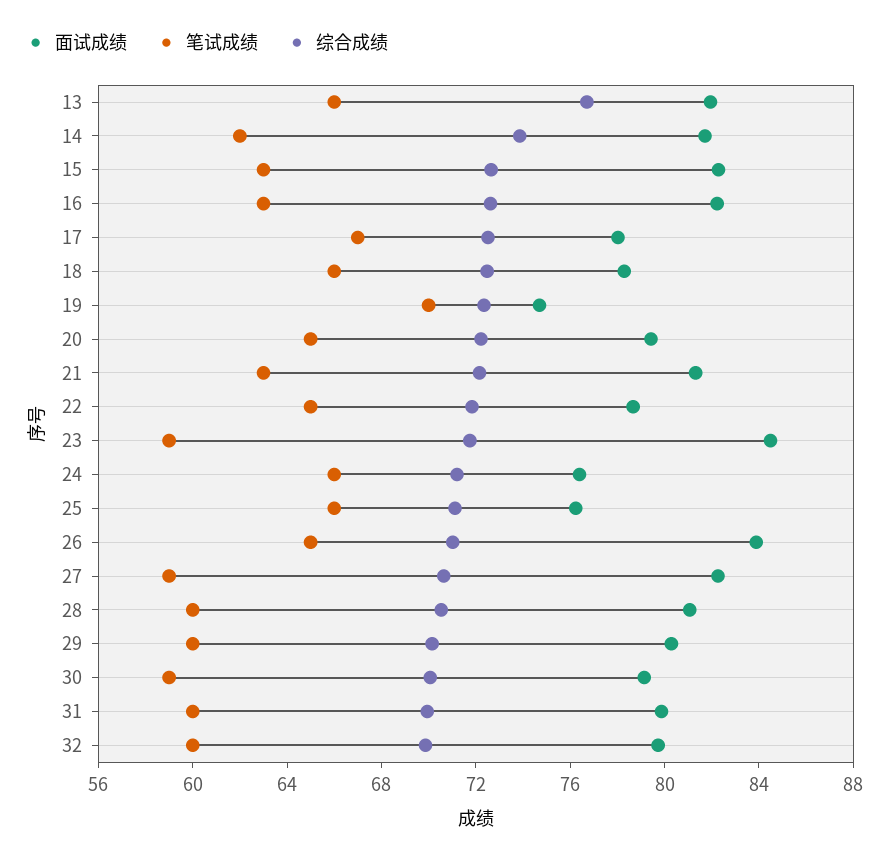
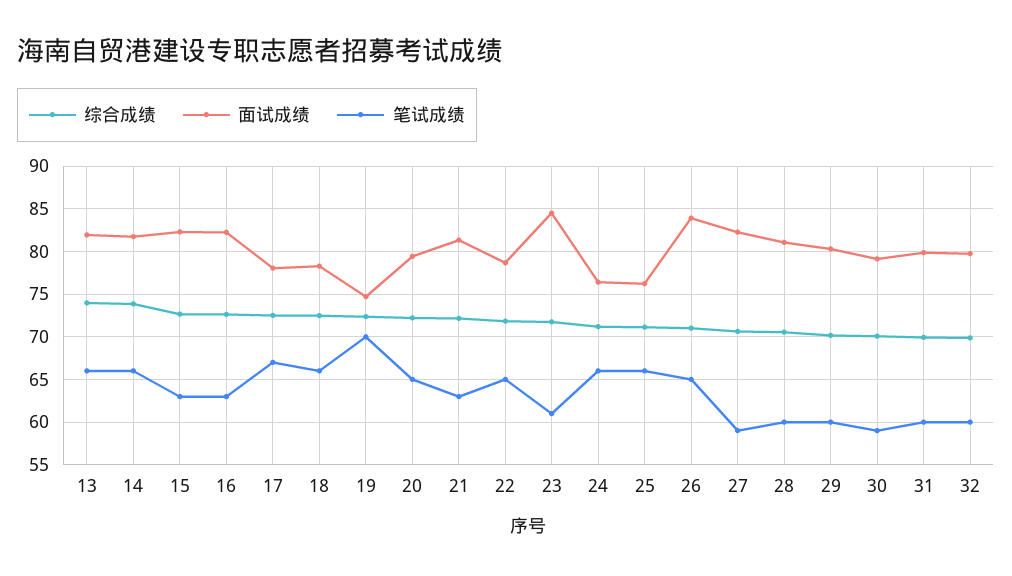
  {
    "面试成绩": {
      "13": 82,
      "14": 82,
      "15": 82,
      "16": 82,
      "17": 78,
      "18": 78,
      "19": 75,
      "20": 79,
      "21": 81,
      "22": 79,
      "23": 84,
      "24": 76,
      "25": 76,
      "26": 84,
      "27": 82,
      "28": 81,
      "29": 80,
      "30": 79,
      "31": 80,
      "32": 80
    },
    "笔试成绩": {
      "13": 66,
-     "14": 62,
+     "14": 66,
      "15": 63,
      "16": 63,
      "17": 67,
      "18": 66,
      "19": 70,
      "20": 65,
      "21": 63,
      "22": 65,
-     "23": 59,
+     "23": 61,
      "24": 66,
      "25": 66,
      "26": 65,
      "27": 59,
      "28": 60,
      "29": 60,
      "30": 59,
      "31": 60,
      "32": 60
    },
    "综合成绩": {
-     "13": 77,
+     "13": 74,
      "14": 74,
      "15": 73,
      "16": 73,
      "17": 73,
      "18": 72,
      "19": 72,
      "20": 72,
      "21": 72,
      "22": 72,
      "23": 72,
      "24": 71,
      "25": 71,
      "26": 71,
      "27": 71,
      "28": 71,
      "29": 70,
      "30": 70,
      "31": 70,
      "32": 70
    }
  }

